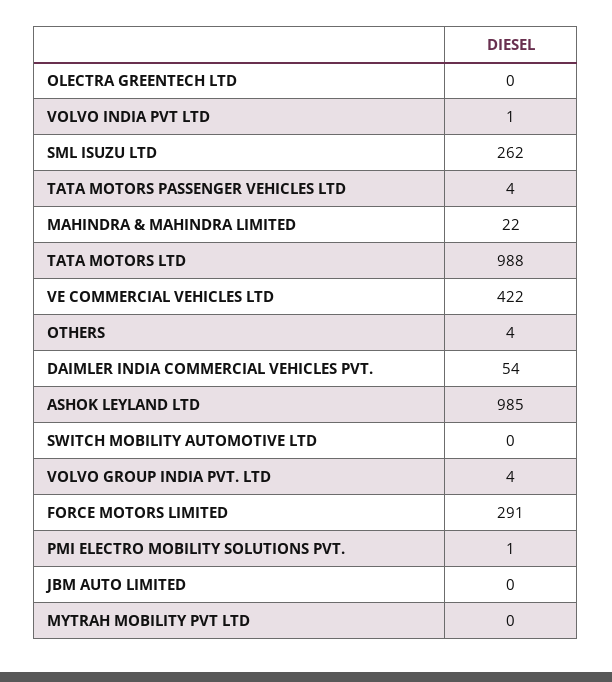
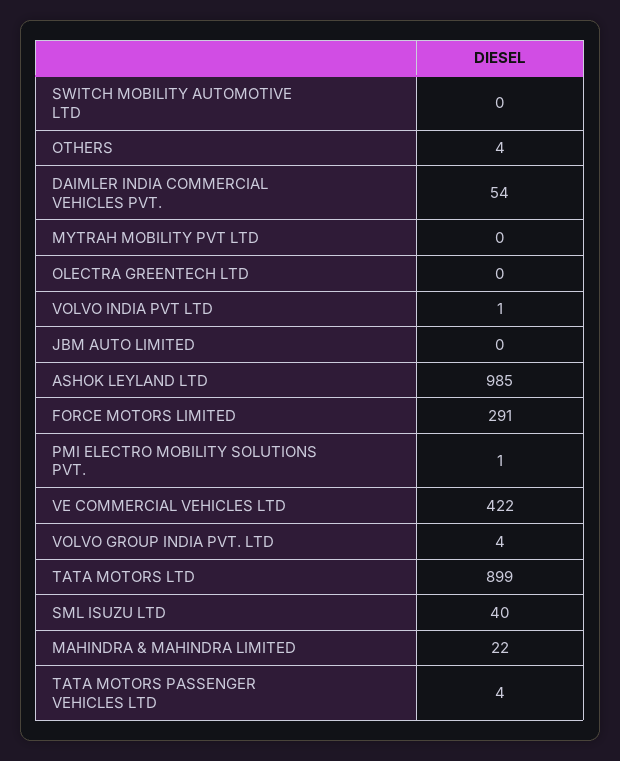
  {
    "OLECTRA GREENTECH LTD": 0,
    "VOLVO INDIA PVT LTD": 1,
-   "SML ISUZU LTD": 262,
+   "SML ISUZU LTD": 40,
    "TATA MOTORS PASSENGER VEHICLES LTD": 4,
    "MAHINDRA & MAHINDRA LIMITED": 22,
-   "TATA MOTORS LTD": 988,
+   "TATA MOTORS LTD": 899,
    "VE COMMERCIAL VEHICLES LTD": 422,
    "OTHERS": 4,
    "DAIMLER INDIA COMMERCIAL VEHICLES PVT.": 54,
    "ASHOK LEYLAND LTD": 985,
    "SWITCH MOBILITY AUTOMOTIVE LTD": 0,
    "VOLVO GROUP INDIA PVT. LTD": 4,
    "FORCE MOTORS LIMITED": 291,
    "PMI ELECTRO MOBILITY SOLUTIONS PVT.": 1,
    "JBM AUTO LIMITED": 0,
    "MYTRAH MOBILITY PVT LTD": 0
  }

